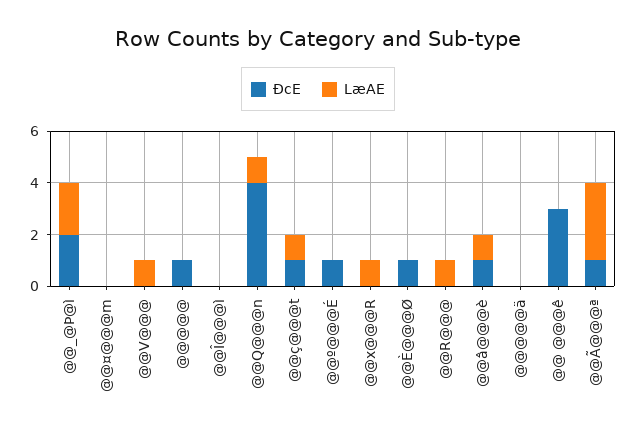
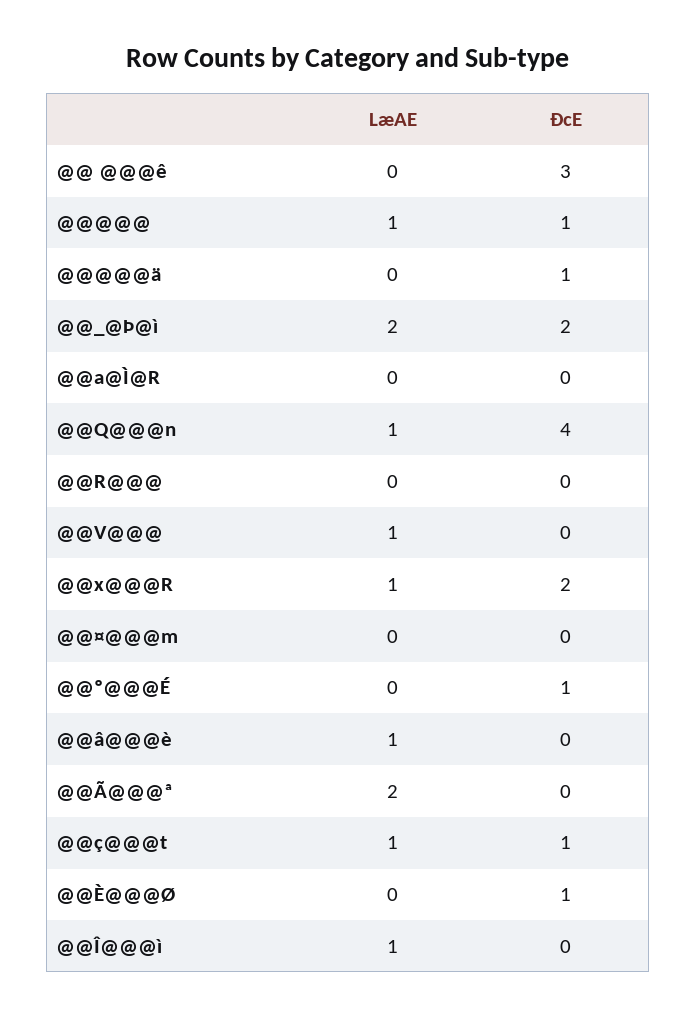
  {
    "ÐcE": {
      "@@_@Þ@ì": 2,
      "@@¤@@@m": 0,
      "@@V@@@": 0,
      "@@@@@": 1,
      "@@Î@@@ì": 0,
      "@@Q@@@n": 4,
      "@@ç@@@t": 1,
      "@@º@@@É": 1,
-     "@@x@@@R": 0,
+     "@@x@@@R": 2,
      "@@È@@@Ø": 1,
      "@@R@@@": 0,
-     "@@â@@@è": 1,
+     "@@â@@@è": 0,
-     "@@@@@ä": 0,
+     "@@@@@ä": 1,
      "@@ @@@ê": 3,
-     "@@Ã@@@ª": 1
+     "@@Ã@@@ª": 0,
+     "@@a@Ì@R": 0
    },
    "LæAE": {
      "@@_@Þ@ì": 2,
      "@@¤@@@m": 0,
      "@@V@@@": 1,
-     "@@@@@": 0,
+     "@@@@@": 1,
-     "@@Î@@@ì": 0,
+     "@@Î@@@ì": 1,
      "@@Q@@@n": 1,
      "@@ç@@@t": 1,
      "@@º@@@É": 0,
      "@@x@@@R": 1,
      "@@È@@@Ø": 0,
-     "@@R@@@": 1,
+     "@@R@@@": 0,
      "@@â@@@è": 1,
      "@@@@@ä": 0,
      "@@ @@@ê": 0,
-     "@@Ã@@@ª": 3
+     "@@Ã@@@ª": 2,
+     "@@a@Ì@R": 0
    }
  }

